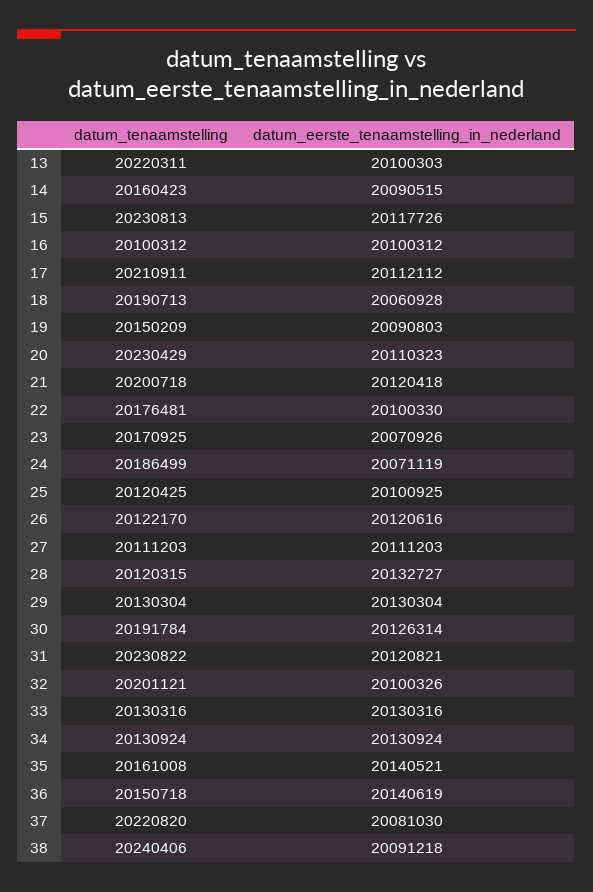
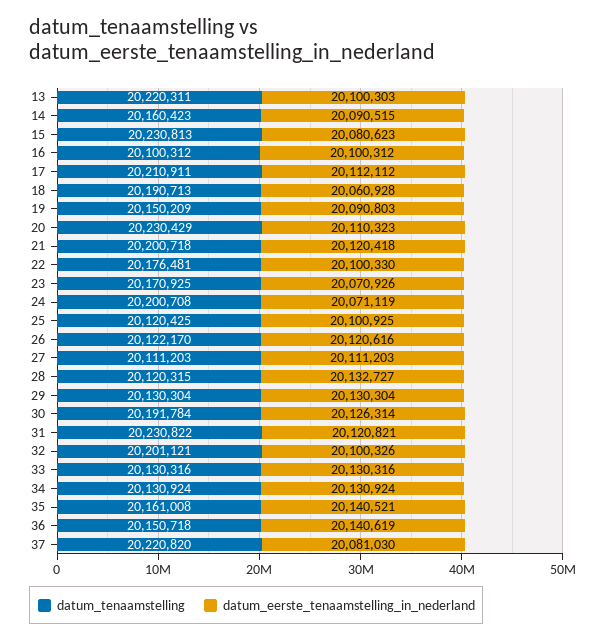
  {
    "datum_tenaamstelling": {
      "13": 20220311,
      "14": 20160423,
      "15": 20230813,
      "16": 20100312,
      "17": 20210911,
      "18": 20190713,
      "19": 20150209,
      "20": 20230429,
      "21": 20200718,
      "22": 20176481,
      "23": 20170925,
-     "24": 20186499,
+     "24": 20200708,
      "25": 20120425,
      "26": 20122170,
      "27": 20111203,
      "28": 20120315,
      "29": 20130304,
      "30": 20191784,
      "31": 20230822,
      "32": 20201121,
      "33": 20130316,
      "34": 20130924,
      "35": 20161008,
      "36": 20150718,
-     "37": 20220820,
+     "37": 20220820
-     "38": 20240406
    },
    "datum_eerste_tenaamstelling_in_nederland": {
      "13": 20100303,
      "14": 20090515,
-     "15": 20117726,
+     "15": 20080623,
      "16": 20100312,
      "17": 20112112,
      "18": 20060928,
      "19": 20090803,
      "20": 20110323,
      "21": 20120418,
      "22": 20100330,
      "23": 20070926,
      "24": 20071119,
      "25": 20100925,
      "26": 20120616,
      "27": 20111203,
      "28": 20132727,
      "29": 20130304,
      "30": 20126314,
      "31": 20120821,
      "32": 20100326,
      "33": 20130316,
      "34": 20130924,
      "35": 20140521,
      "36": 20140619,
-     "37": 20081030,
+     "37": 20081030
-     "38": 20091218
    }
  }

